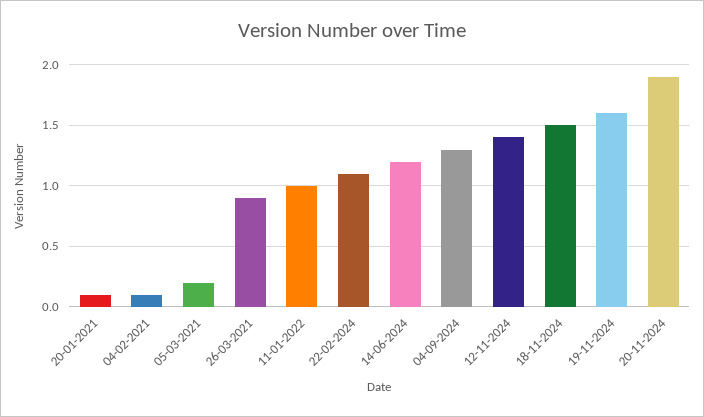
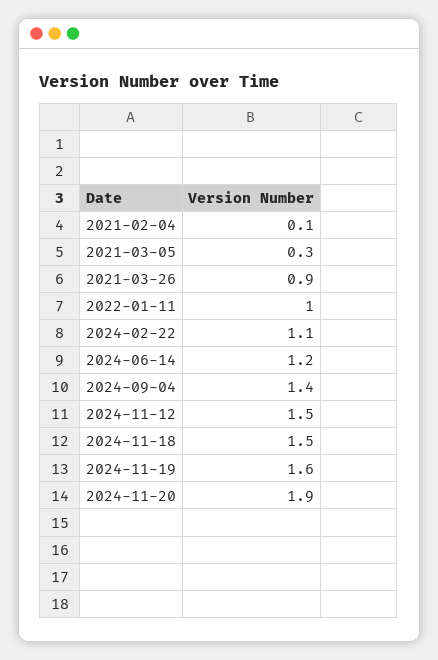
  {
-   "20-01-2021": 0.1,
    "04-02-2021": 0.1,
-   "05-03-2021": 0.2,
+   "05-03-2021": 0.3,
    "26-03-2021": 0.9,
    "11-01-2022": 1,
    "22-02-2024": 1.1,
    "14-06-2024": 1.2,
-   "04-09-2024": 1.3,
+   "04-09-2024": 1.4,
-   "12-11-2024": 1.4,
+   "12-11-2024": 1.5,
    "18-11-2024": 1.5,
    "19-11-2024": 1.6,
    "20-11-2024": 1.9
  }

